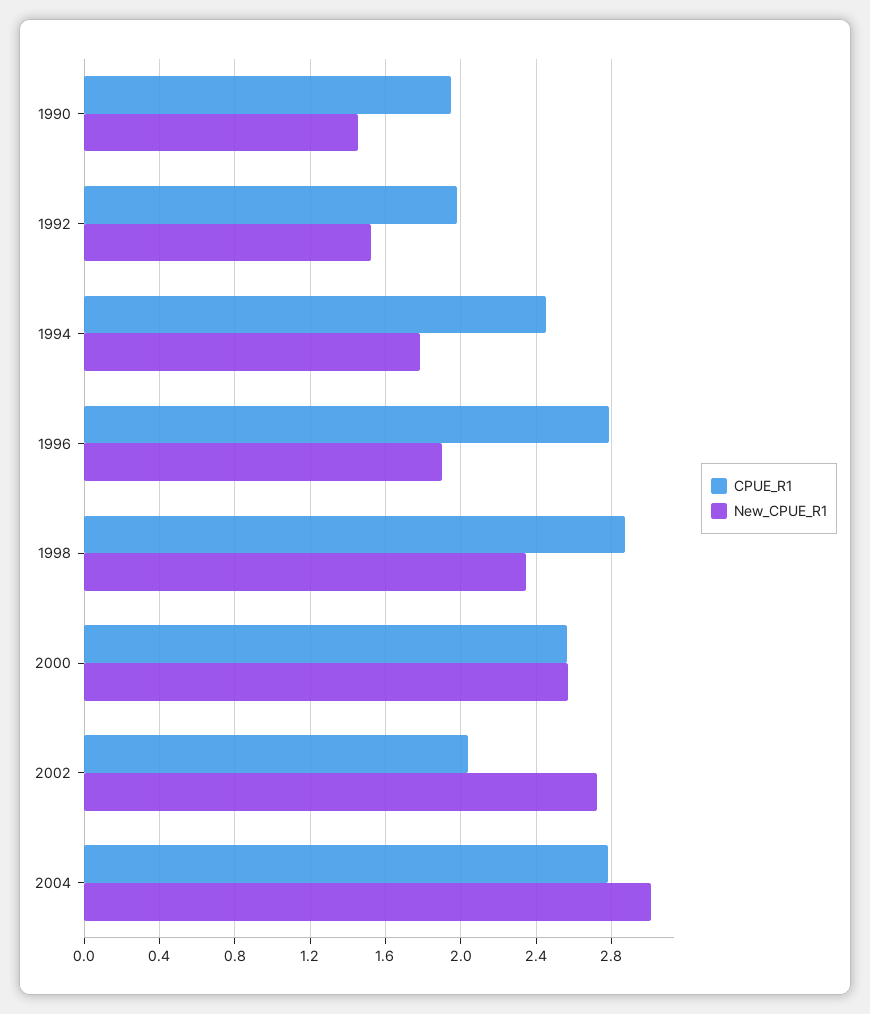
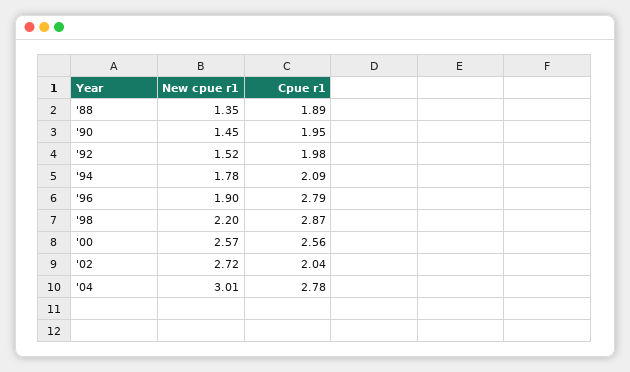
  {
    "CPUE_R1": {
      "1990": 1.95,
      "1992": 1.98,
-     "1994": 2.45,
+     "1994": 2.09,
      "1996": 2.79,
      "1998": 2.87,
      "2000": 2.56,
      "2002": 2.04,
-     "2004": 2.78
+     "2004": 2.78,
+     "'88": 1.89
    },
    "New_CPUE_R1": {
      "1990": 1.45,
      "1992": 1.52,
      "1994": 1.78,
      "1996": 1.9,
-     "1998": 2.35,
+     "1998": 2.2,
      "2000": 2.57,
      "2002": 2.72,
-     "2004": 3.01
+     "2004": 3.01,
+     "'88": 1.35
    }
  }

